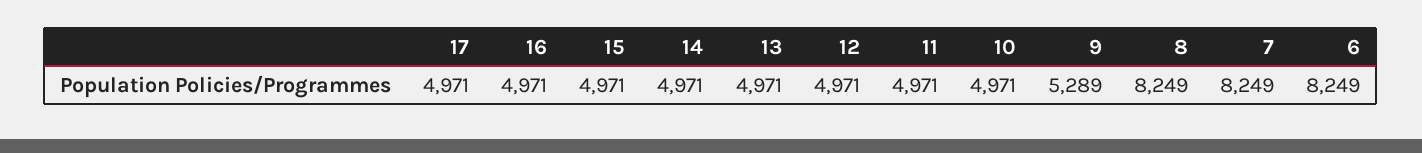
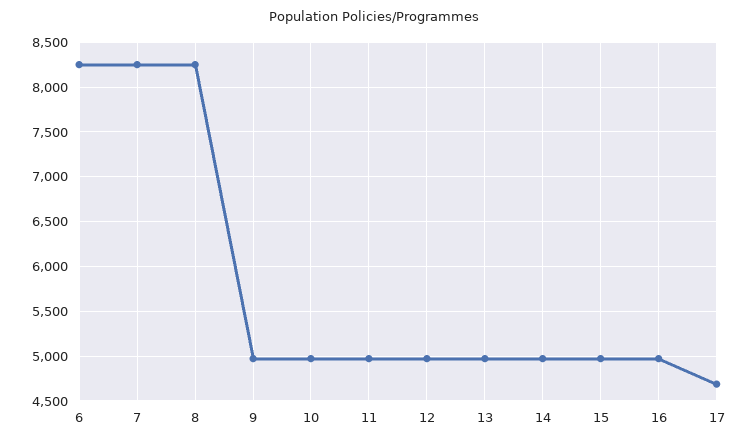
  {
-   "17": 4971,
+   "17": 4700,
    "16": 4971,
    "15": 4971,
    "14": 4971,
    "13": 4971,
    "12": 4971,
    "11": 4971,
    "10": 4971,
-   "9": 5289,
+   "9": 5000,
    "8": 8249,
    "7": 8249,
    "6": 8249
  }

